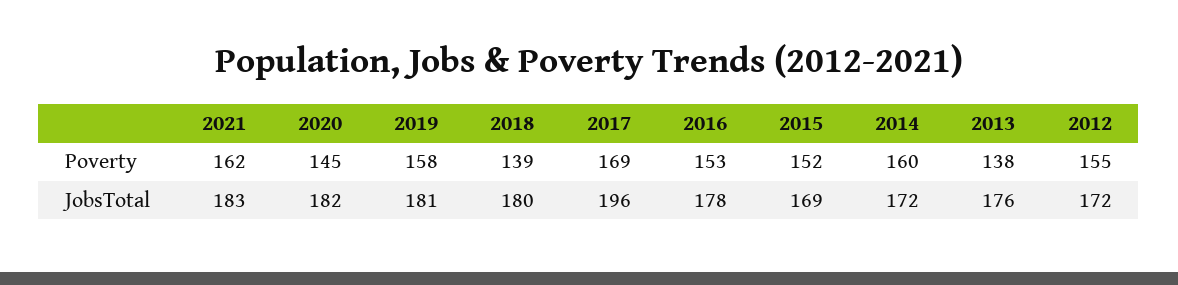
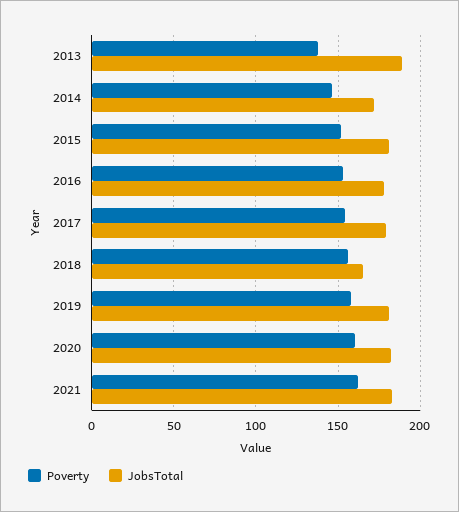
  {
    "Poverty": {
      "2021": 162,
-     "2020": 145,
+     "2020": 160,
      "2019": 158,
-     "2018": 139,
+     "2018": 155,
-     "2017": 169,
+     "2017": 155,
      "2016": 153,
      "2015": 152,
-     "2014": 160,
+     "2014": 145,
-     "2013": 138,
+     "2013": 138
-     "2012": 155
    },
    "JobsTotal": {
      "2021": 183,
      "2020": 182,
      "2019": 181,
-     "2018": 180,
+     "2018": 165,
-     "2017": 196,
+     "2017": 180,
      "2016": 178,
-     "2015": 169,
+     "2015": 180,
      "2014": 172,
-     "2013": 176,
+     "2013": 190
-     "2012": 172
    }
  }

